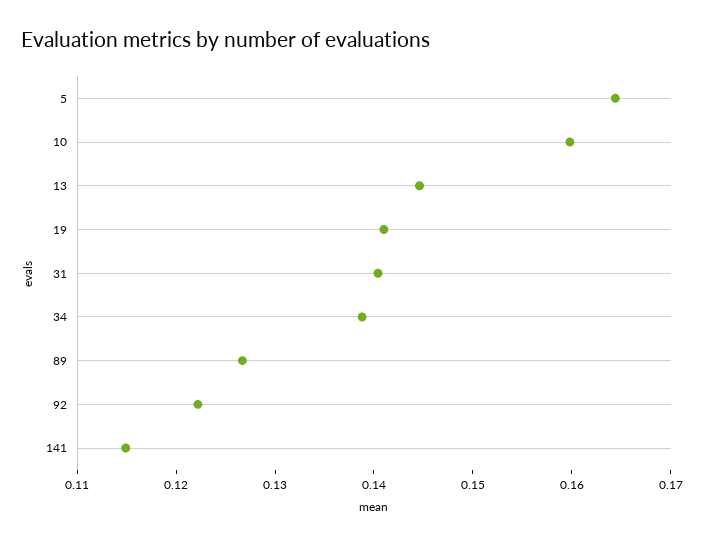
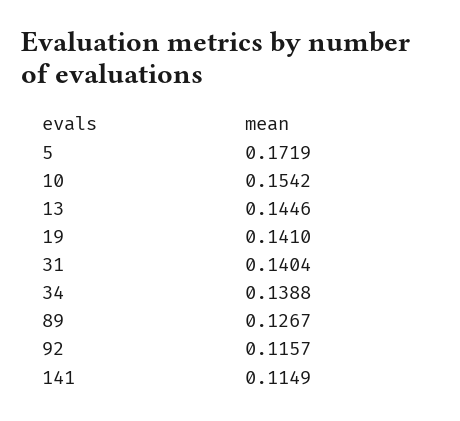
  {
-   "5": 0.164,
+   "5": 0.1719,
-   "10": 0.16,
+   "10": 0.1542,
    "13": 0.1446,
    "19": 0.141,
    "31": 0.1404,
    "34": 0.1388,
    "89": 0.1267,
-   "92": 0.122,
+   "92": 0.1157,
    "141": 0.1149
  }

